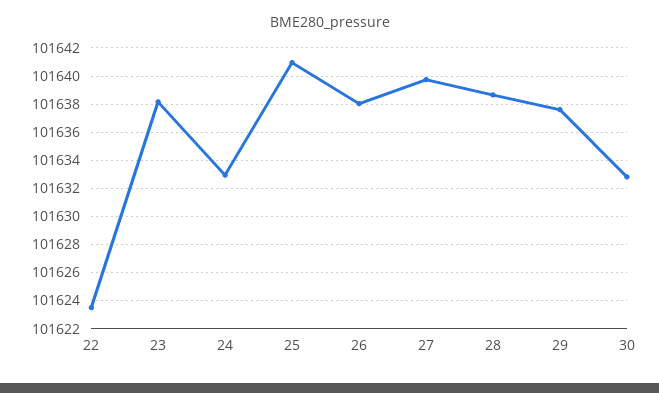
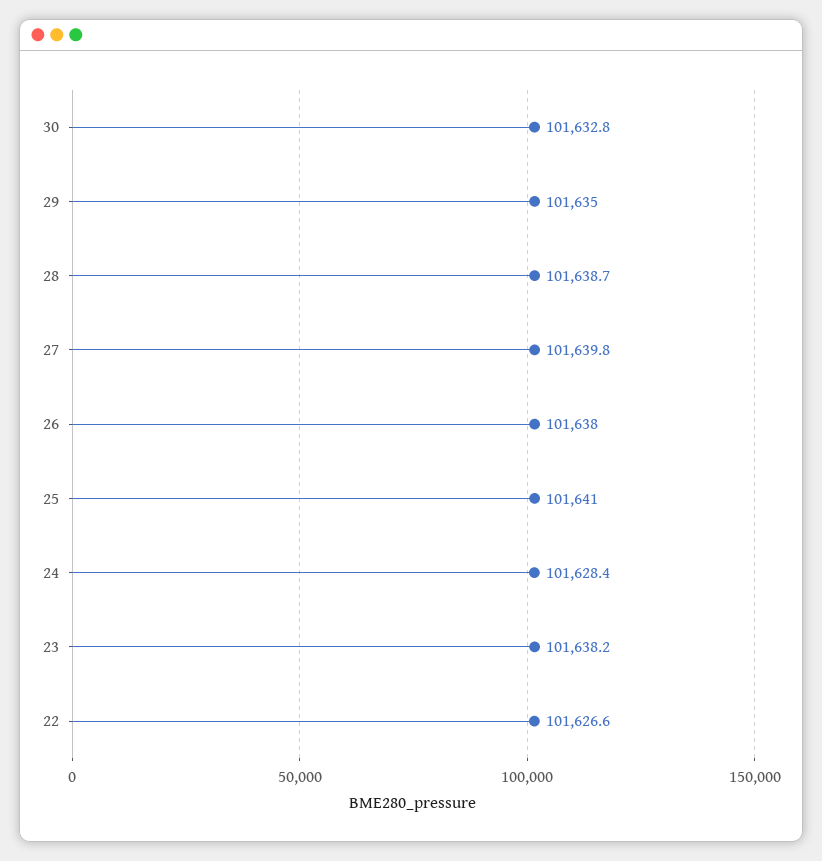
  {
-   "22": 101623.5,
+   "22": 101626.6,
    "23": 101638.2,
-   "24": 101633,
+   "24": 101628.4,
    "25": 101641,
    "26": 101638,
    "27": 101639.8,
    "28": 101638.7,
-   "29": 101637.5,
+   "29": 101635,
    "30": 101632.8
  }

